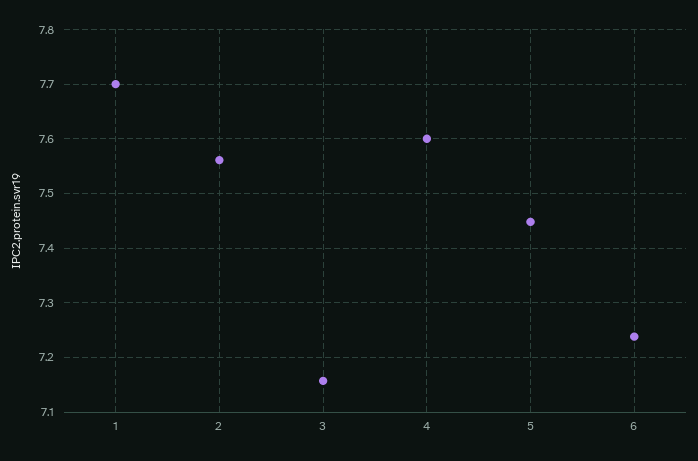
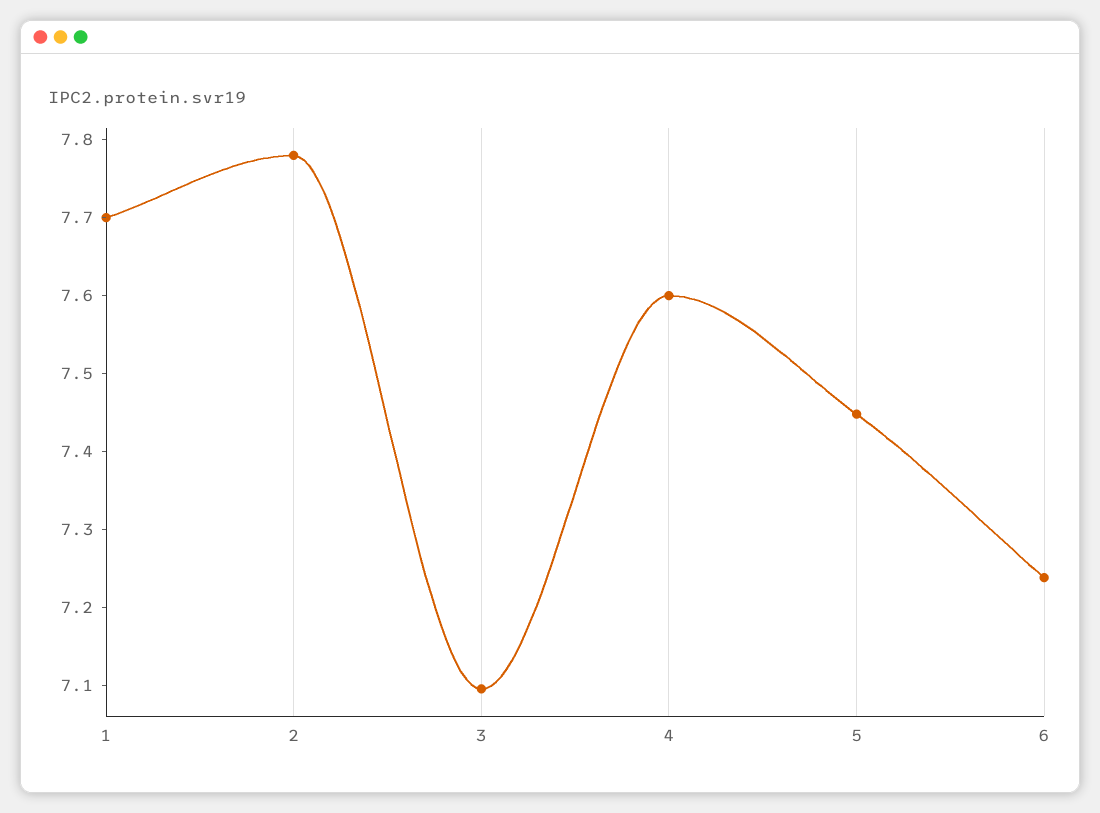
  {
    "1": 7.7,
-   "2": 7.56,
+   "2": 7.78,
-   "3": 7.16,
+   "3": 7.1,
    "4": 7.6,
    "5": 7.44,
    "6": 7.24
  }

